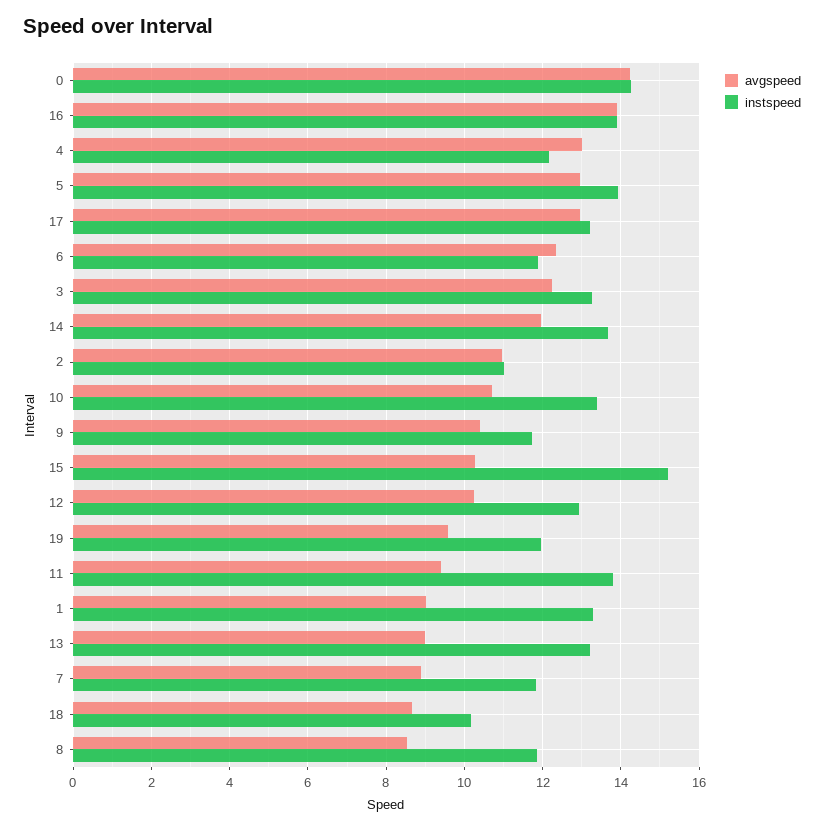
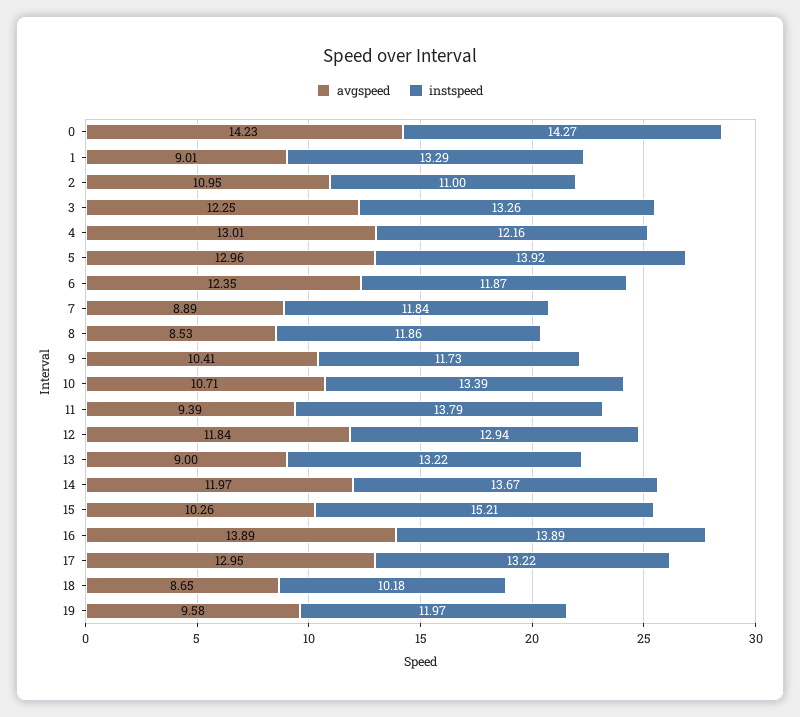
  {
    "avgspeed": {
      "0": 14.23,
      "16": 13.89,
      "4": 13.01,
      "5": 12.96,
      "17": 12.95,
      "6": 12.35,
      "3": 12.25,
      "14": 11.97,
      "2": 10.95,
      "10": 10.71,
      "9": 10.41,
      "15": 10.26,
-     "12": 10.2,
+     "12": 11.84,
      "19": 9.58,
      "11": 9.39,
      "1": 9.01,
      "13": 9,
      "7": 8.89,
      "18": 8.65,
      "8": 8.53
    },
    "instspeed": {
      "0": 14.27,
      "16": 13.89,
      "4": 12.16,
      "5": 13.92,
      "17": 13.22,
      "6": 11.87,
      "3": 13.26,
      "14": 13.67,
      "2": 11,
      "10": 13.39,
      "9": 11.73,
      "15": 15.21,
      "12": 12.94,
      "19": 11.97,
      "11": 13.79,
      "1": 13.29,
      "13": 13.22,
      "7": 11.84,
      "18": 10.18,
      "8": 11.86
    }
  }

